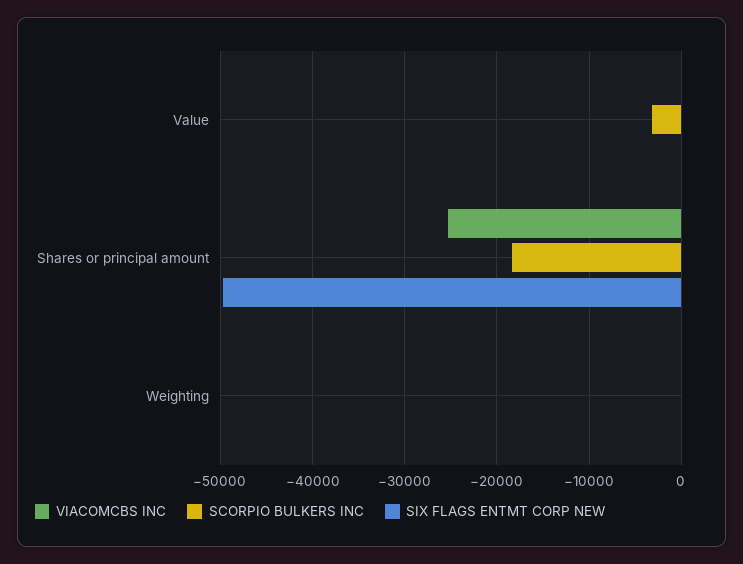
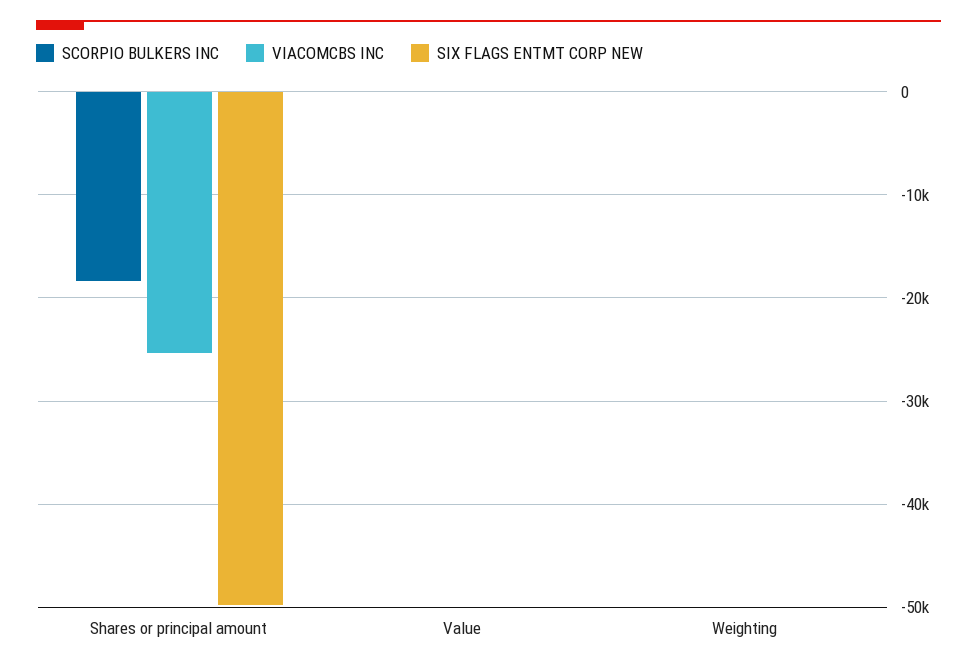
  {
    "VIACOMCBS INC": {
      "Value": 0,
      "Shares or principal amount": -25000,
      "Weighting": 0
    },
    "SCORPIO BULKERS INC": {
-     "Value": -3000,
+     "Value": 0,
      "Shares or principal amount": -18000,
      "Weighting": 0
    },
    "SIX FLAGS ENTMT CORP NEW": {
      "Value": 0,
      "Shares or principal amount": -50000,
      "Weighting": 0
    }
  }

